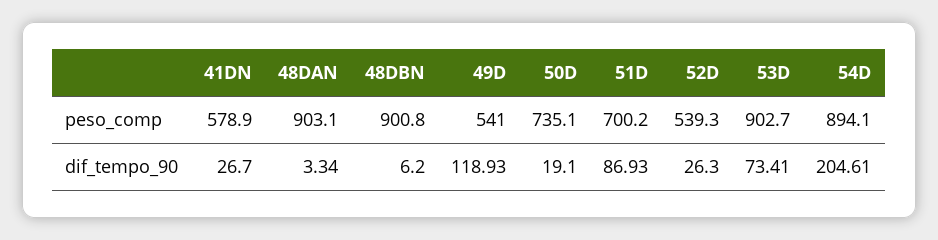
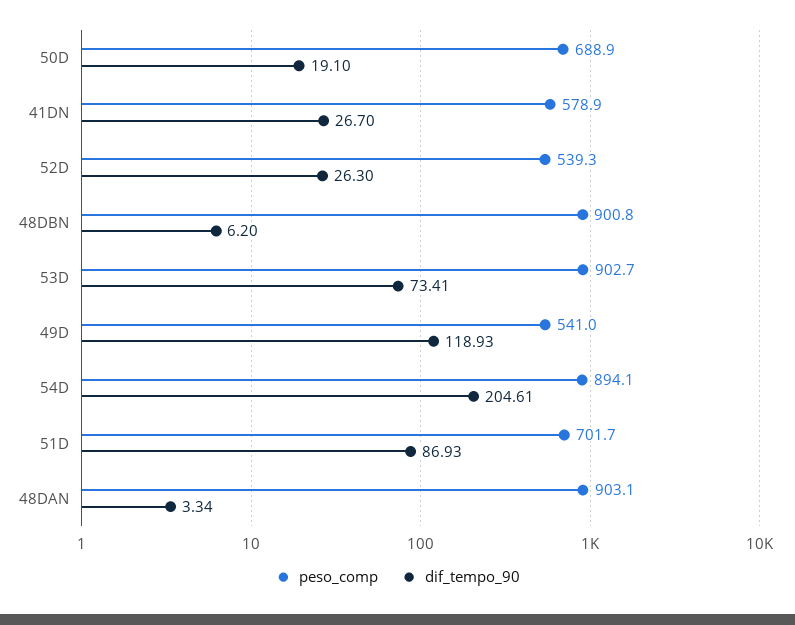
  {
    "peso_comp": {
      "41DN": 578.9,
      "48DAN": 903.1,
      "48DBN": 900.8,
      "49D": 541,
-     "50D": 735.1,
+     "50D": 688.9,
-     "51D": 700.2,
+     "51D": 701.7,
      "52D": 539.3,
      "53D": 902.7,
      "54D": 894.1
    },
    "dif_tempo_90": {
      "41DN": 26.7,
      "48DAN": 3.34,
      "48DBN": 6.2,
      "49D": 118.93,
      "50D": 19.1,
      "51D": 86.93,
      "52D": 26.3,
      "53D": 73.41,
      "54D": 204.61
    }
  }

